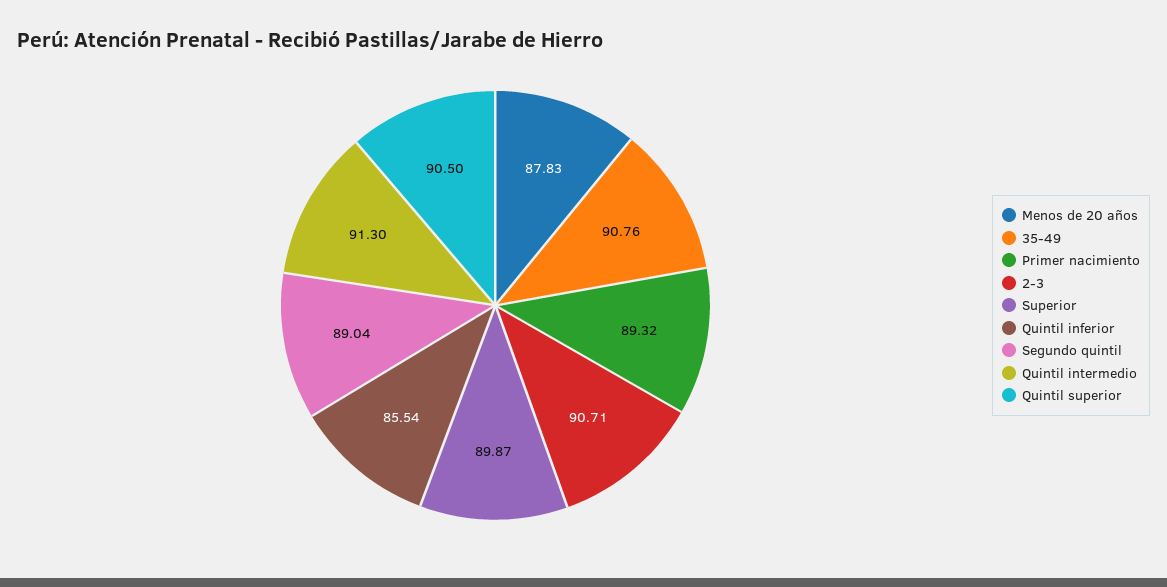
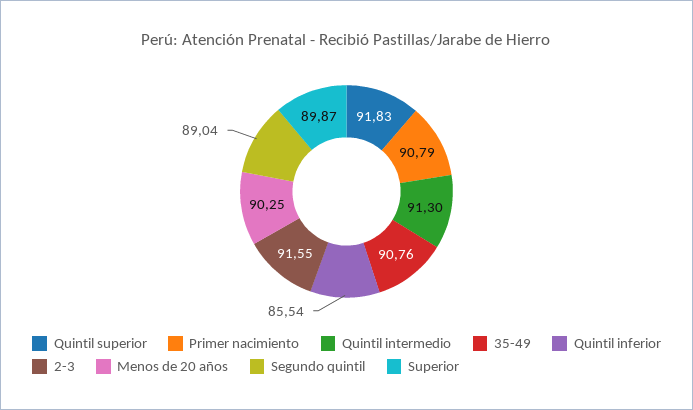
  {
-   "Menos de 20 años": 87.83,
+   "Menos de 20 años": 90.25,
    "35-49": 90.76,
-   "Primer nacimiento": 89.32,
+   "Primer nacimiento": 90.79,
-   "2-3": 90.71,
+   "2-3": 91.55,
    "Superior": 89.87,
    "Quintil inferior": 85.54,
    "Segundo quintil": 89.04,
    "Quintil intermedio": 91.3,
-   "Quintil superior": 90.5
+   "Quintil superior": 91.83
  }

